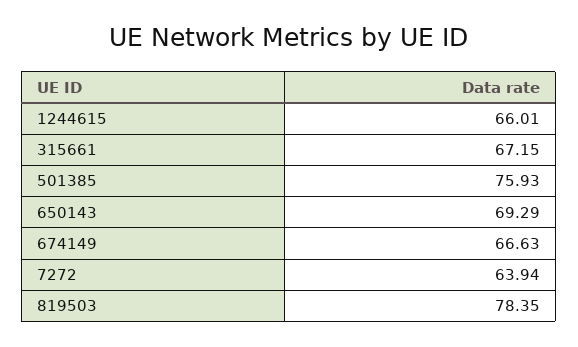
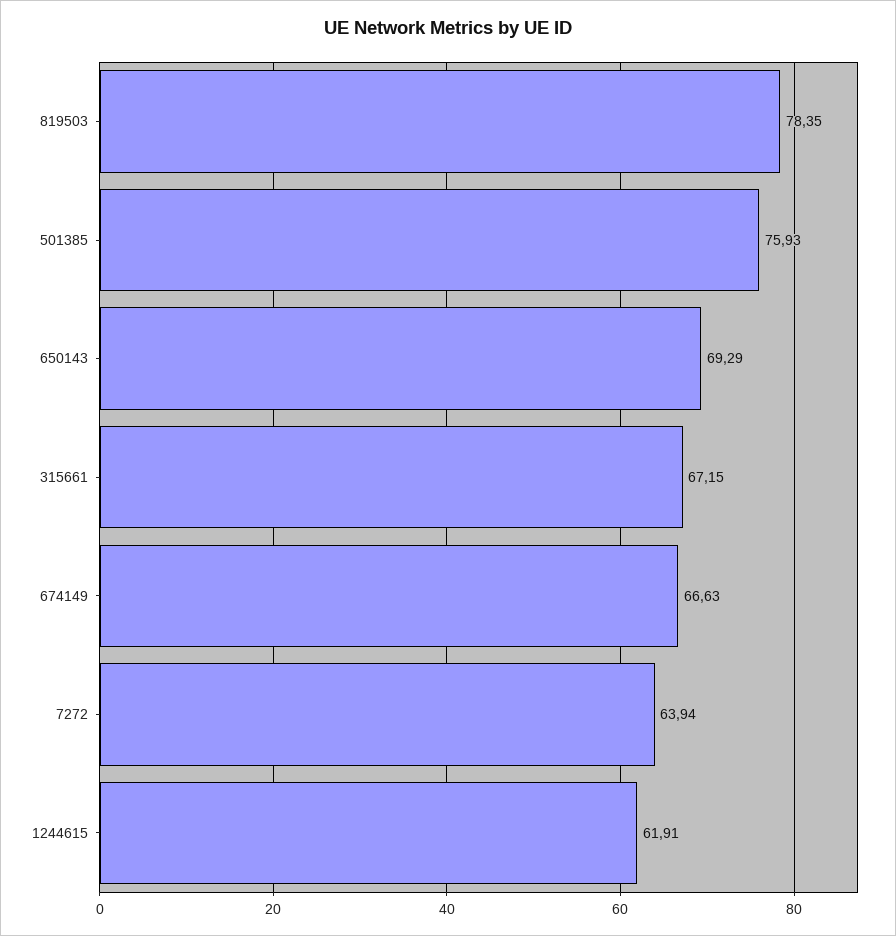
  {
-   "1244615": 66.01,
+   "1244615": 61.91,
    "315661": 67.15,
    "501385": 75.93,
    "650143": 69.29,
    "674149": 66.63,
    "7272": 63.94,
    "819503": 78.35
  }

